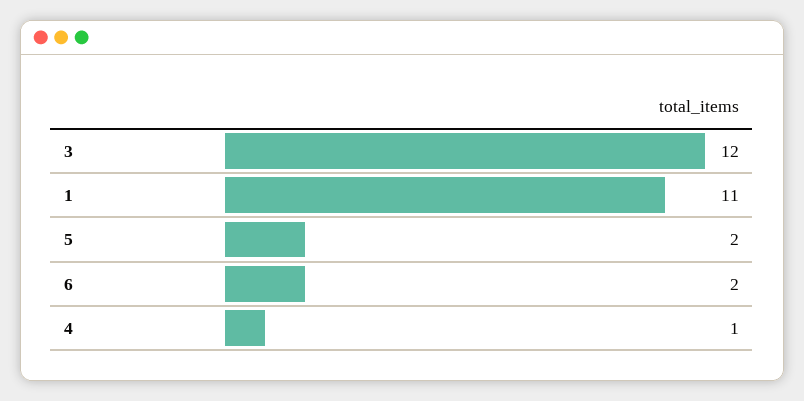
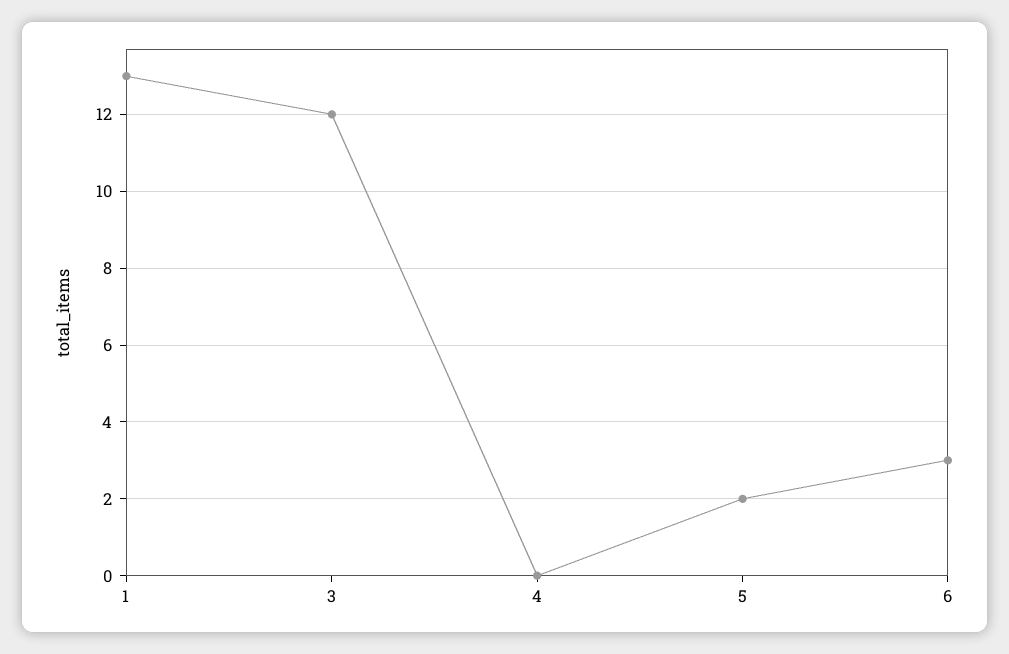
  {
    "3": 12,
-   "1": 11,
+   "1": 13,
    "5": 2,
-   "6": 2,
+   "6": 3,
-   "4": 1
+   "4": 0
  }

